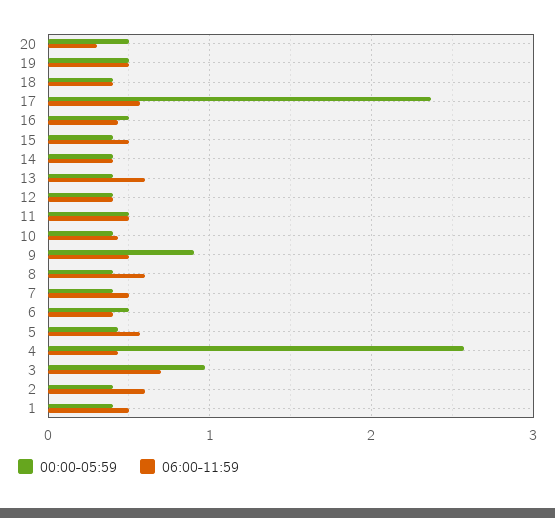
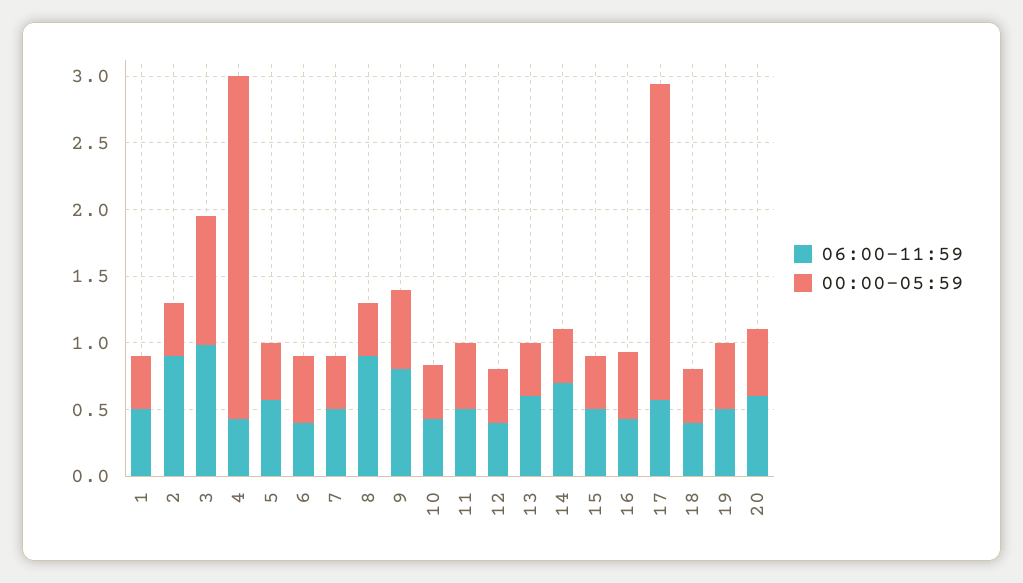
  {
    "00:00-05:59": {
      "20": 0.5,
      "19": 0.5,
      "18": 0.4,
      "17": 2.4,
      "16": 0.5,
      "15": 0.4,
      "14": 0.4,
      "13": 0.4,
      "12": 0.4,
      "11": 0.5,
      "10": 0.4,
-     "9": 0.9,
+     "9": 0.6,
      "8": 0.4,
      "7": 0.4,
      "6": 0.5,
      "5": 0.4,
      "4": 2.6,
      "3": 1,
      "2": 0.4,
      "1": 0.4
    },
    "06:00-11:59": {
-     "20": 0.3,
+     "20": 0.6,
      "19": 0.5,
      "18": 0.4,
      "17": 0.6,
      "16": 0.4,
      "15": 0.5,
-     "14": 0.4,
+     "14": 0.7,
      "13": 0.6,
      "12": 0.4,
      "11": 0.5,
      "10": 0.4,
-     "9": 0.5,
+     "9": 0.8,
-     "8": 0.6,
+     "8": 0.9,
      "7": 0.5,
      "6": 0.4,
      "5": 0.6,
      "4": 0.4,
-     "3": 0.7,
+     "3": 1,
-     "2": 0.6,
+     "2": 0.9,
      "1": 0.5
    }
  }

